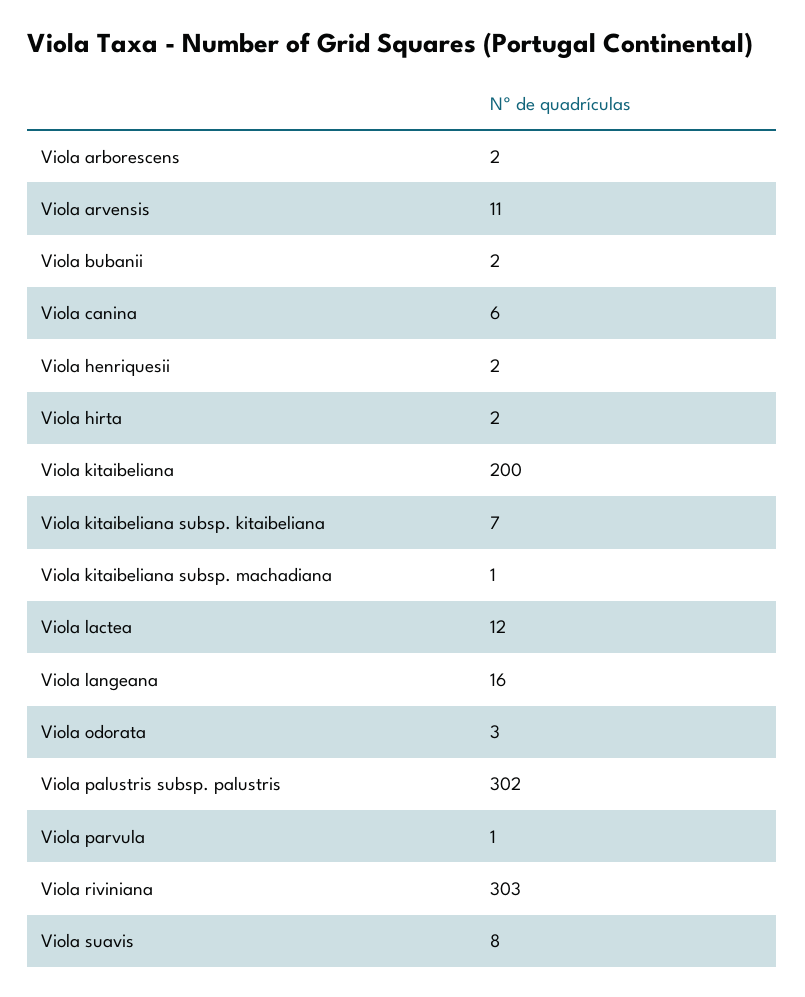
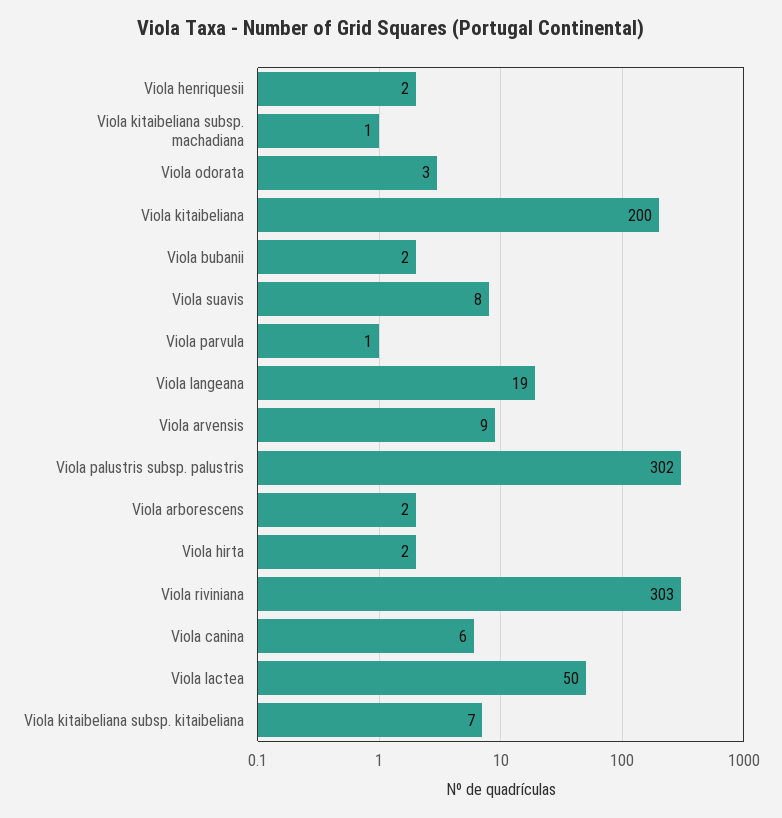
  {
    "Viola arborescens": 2,
-   "Viola arvensis": 11,
+   "Viola arvensis": 9,
    "Viola bubanii": 2,
    "Viola canina": 6,
    "Viola henriquesii": 2,
    "Viola hirta": 2,
    "Viola kitaibeliana": 200,
    "Viola kitaibeliana subsp. kitaibeliana": 7,
    "Viola kitaibeliana subsp. machadiana": 1,
-   "Viola lactea": 12,
+   "Viola lactea": 50,
-   "Viola langeana": 16,
+   "Viola langeana": 19,
    "Viola odorata": 3,
    "Viola palustris subsp. palustris": 302,
    "Viola parvula": 1,
    "Viola riviniana": 303,
    "Viola suavis": 8
  }

